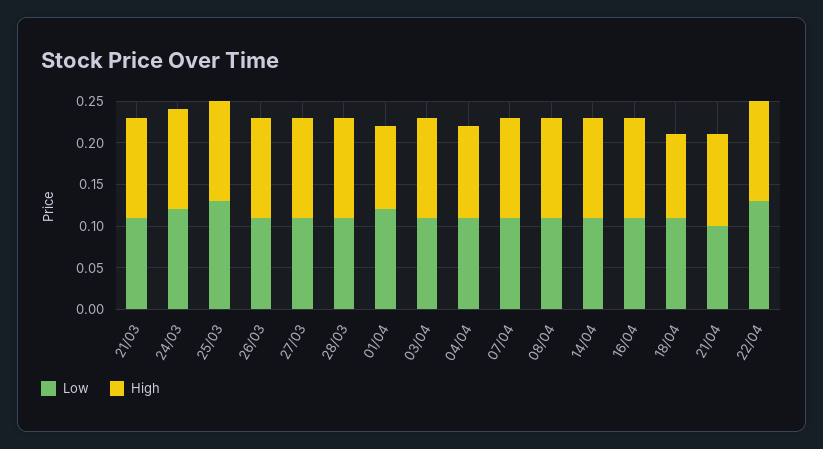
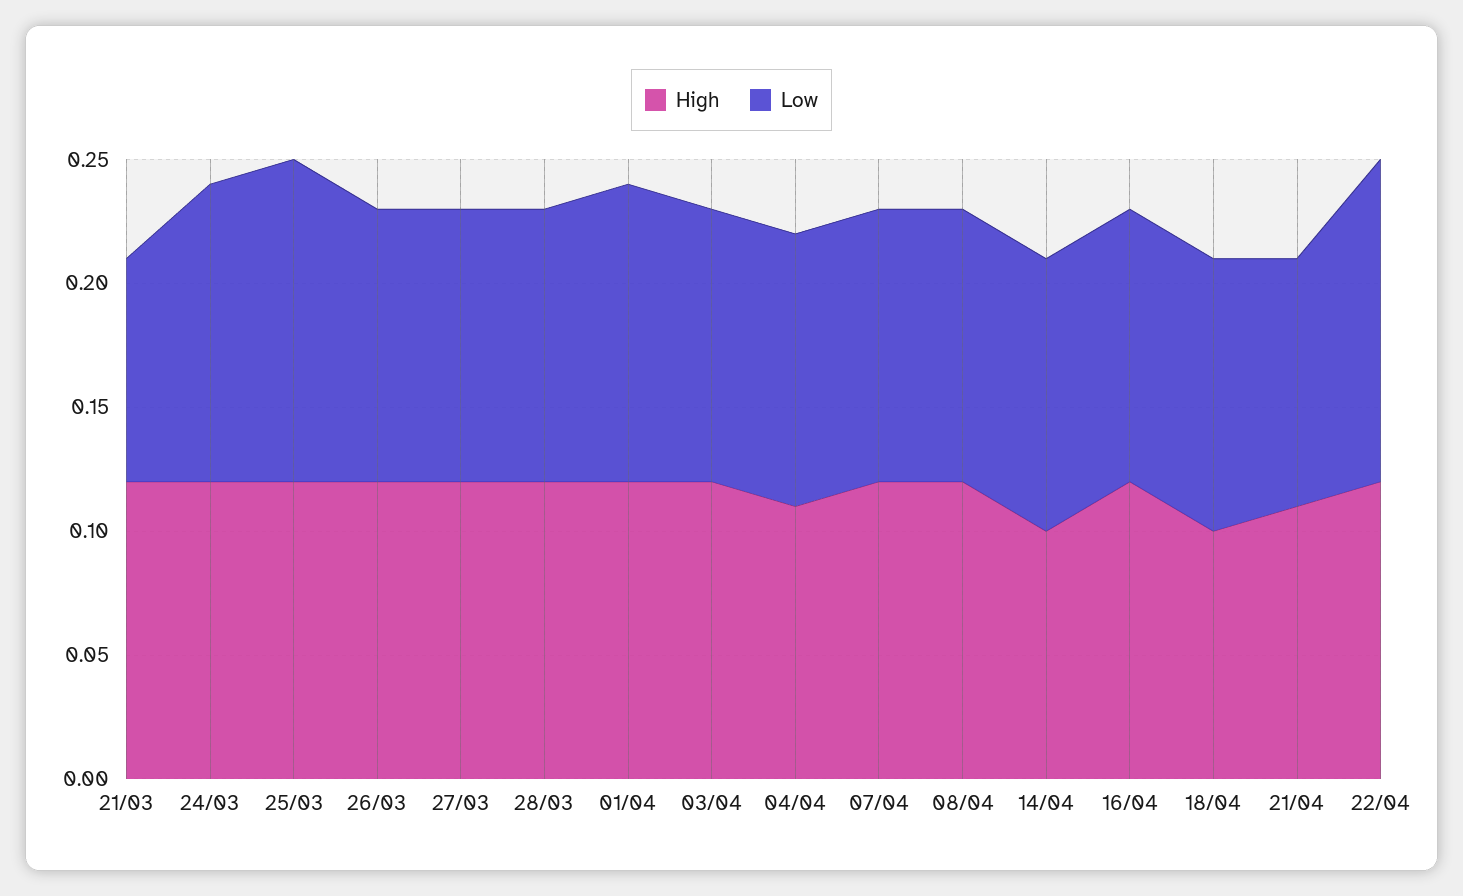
  {
    "Low": {
-     "21/03": 0.11,
+     "21/03": 0.09,
      "24/03": 0.12,
      "25/03": 0.13,
      "26/03": 0.11,
      "27/03": 0.11,
      "28/03": 0.11,
      "01/04": 0.12,
      "03/04": 0.11,
      "04/04": 0.11,
      "07/04": 0.11,
      "08/04": 0.11,
      "14/04": 0.11,
      "16/04": 0.11,
      "18/04": 0.11,
      "21/04": 0.1,
      "22/04": 0.13
    },
    "High": {
      "21/03": 0.12,
      "24/03": 0.12,
      "25/03": 0.12,
      "26/03": 0.12,
      "27/03": 0.12,
      "28/03": 0.12,
-     "01/04": 0.1,
+     "01/04": 0.12,
      "03/04": 0.12,
      "04/04": 0.11,
      "07/04": 0.12,
      "08/04": 0.12,
-     "14/04": 0.12,
+     "14/04": 0.1,
      "16/04": 0.12,
      "18/04": 0.1,
      "21/04": 0.11,
      "22/04": 0.12
    }
  }

